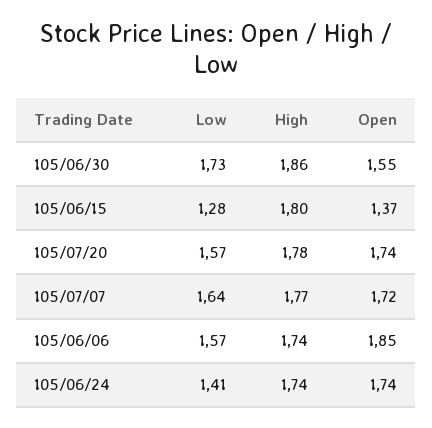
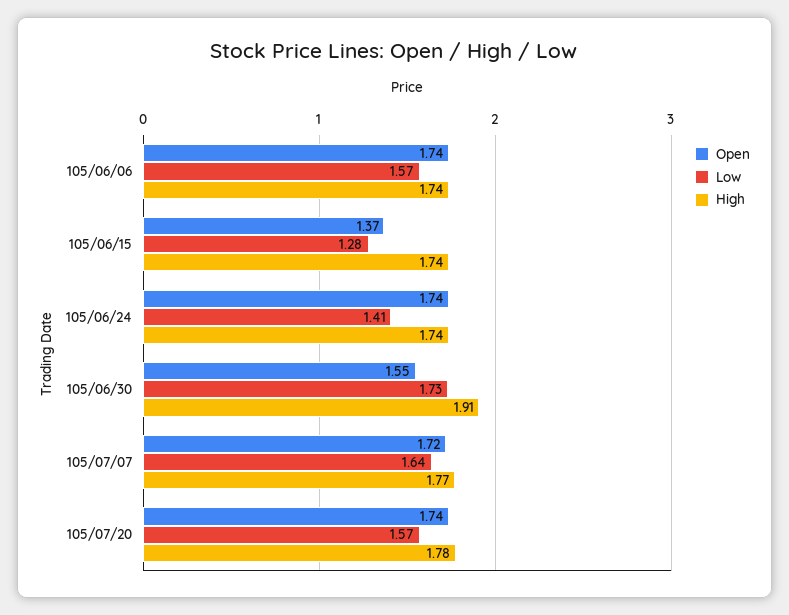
  {
    "Low": {
      "105/06/30": 1.73,
      "105/06/15": 1.28,
      "105/07/20": 1.57,
      "105/07/07": 1.64,
      "105/06/06": 1.57,
      "105/06/24": 1.41
    },
    "High": {
-     "105/06/30": 1.86,
+     "105/06/30": 1.91,
-     "105/06/15": 1.8,
+     "105/06/15": 1.74,
      "105/07/20": 1.78,
      "105/07/07": 1.77,
      "105/06/06": 1.74,
      "105/06/24": 1.74
    },
    "Open": {
      "105/06/30": 1.55,
      "105/06/15": 1.37,
      "105/07/20": 1.74,
      "105/07/07": 1.72,
-     "105/06/06": 1.85,
+     "105/06/06": 1.74,
      "105/06/24": 1.74
    }
  }

